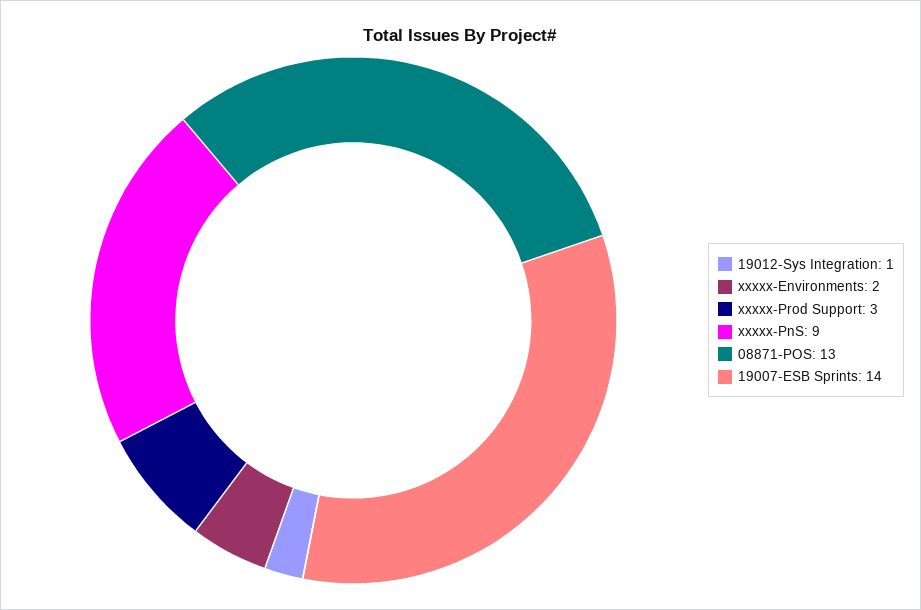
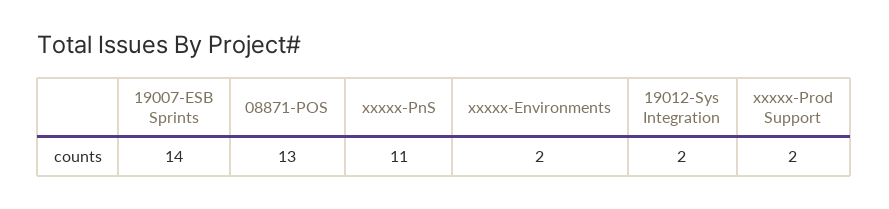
  {
-   "19012-Sys Integration": 1,
+   "19012-Sys Integration": 2,
    "xxxxx-Environments": 2,
-   "xxxxx-Prod Support": 3,
+   "xxxxx-Prod Support": 2,
-   "xxxxx-PnS": 9,
+   "xxxxx-PnS": 11,
    "08871-POS": 13,
    "19007-ESB Sprints": 14
  }

